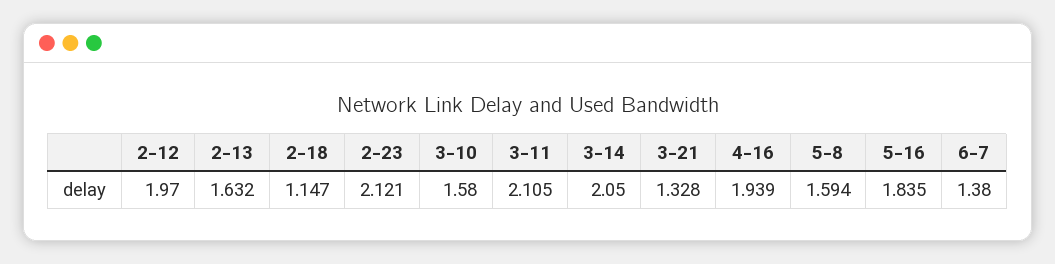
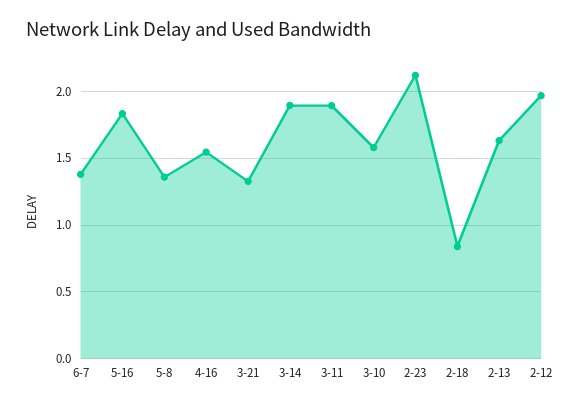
  {
    "2-12": 1.97,
    "2-13": 1.632,
-   "2-18": 1.147,
+   "2-18": 0.85,
    "2-23": 2.121,
    "3-10": 1.58,
-   "3-11": 2.105,
+   "3-11": 1.9,
-   "3-14": 2.05,
+   "3-14": 1.9,
    "3-21": 1.328,
-   "4-16": 1.939,
+   "4-16": 1.55,
-   "5-8": 1.594,
+   "5-8": 1.35,
    "5-16": 1.835,
    "6-7": 1.38
  }

